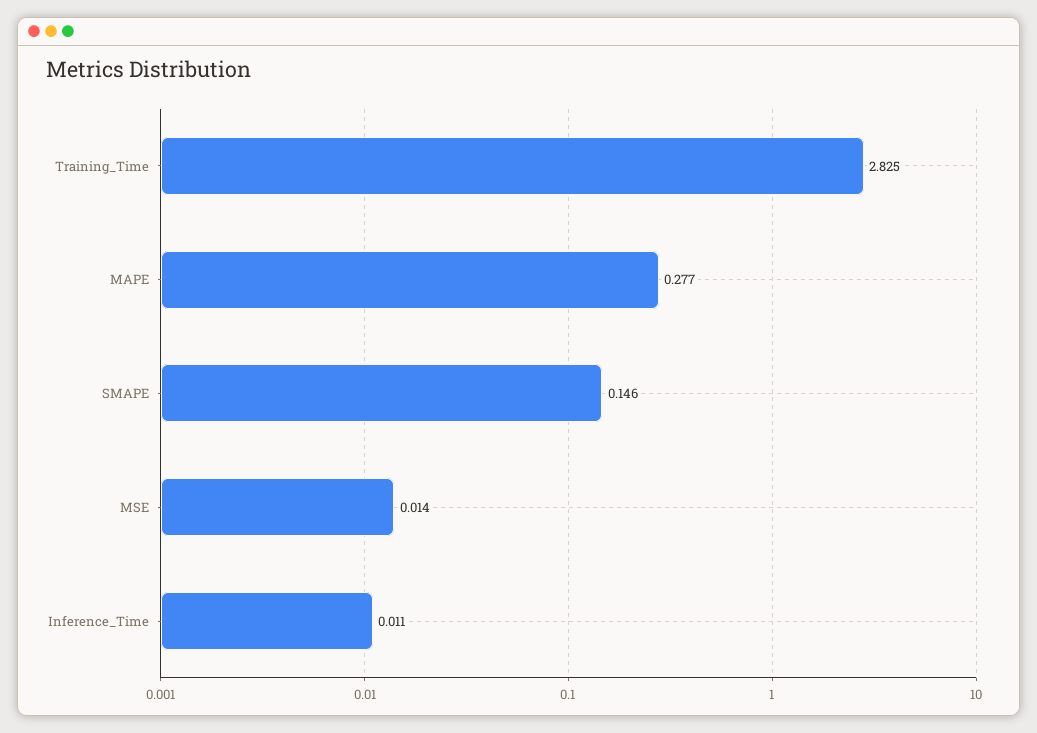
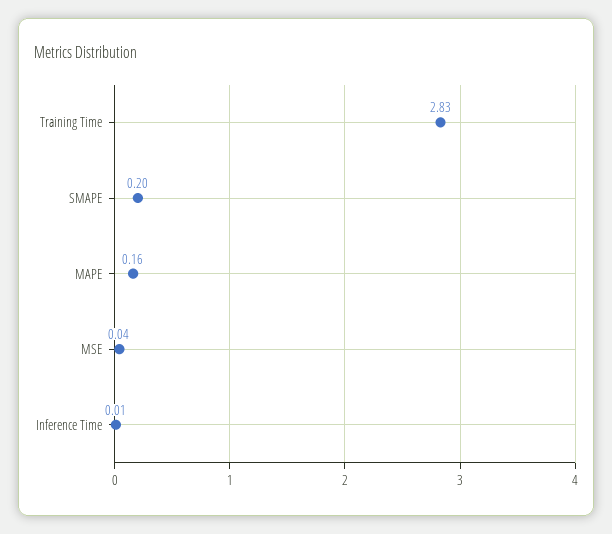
  {
    "Training_Time": 2.825,
-   "MAPE": 0.277,
+   "MAPE": 0.16,
-   "SMAPE": 0.146,
+   "SMAPE": 0.2,
-   "MSE": 0.014,
+   "MSE": 0.04,
    "Inference_Time": 0.011
  }

